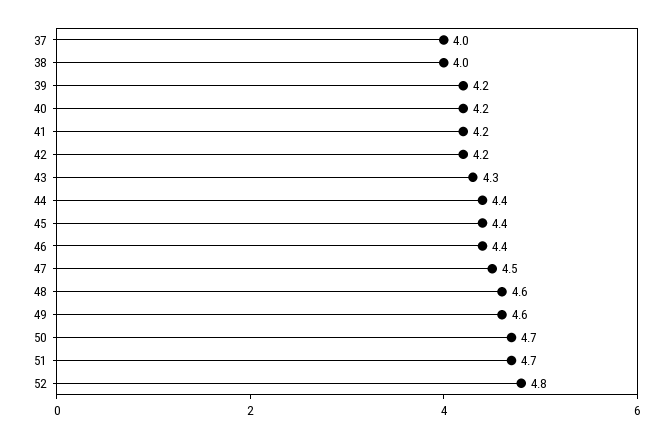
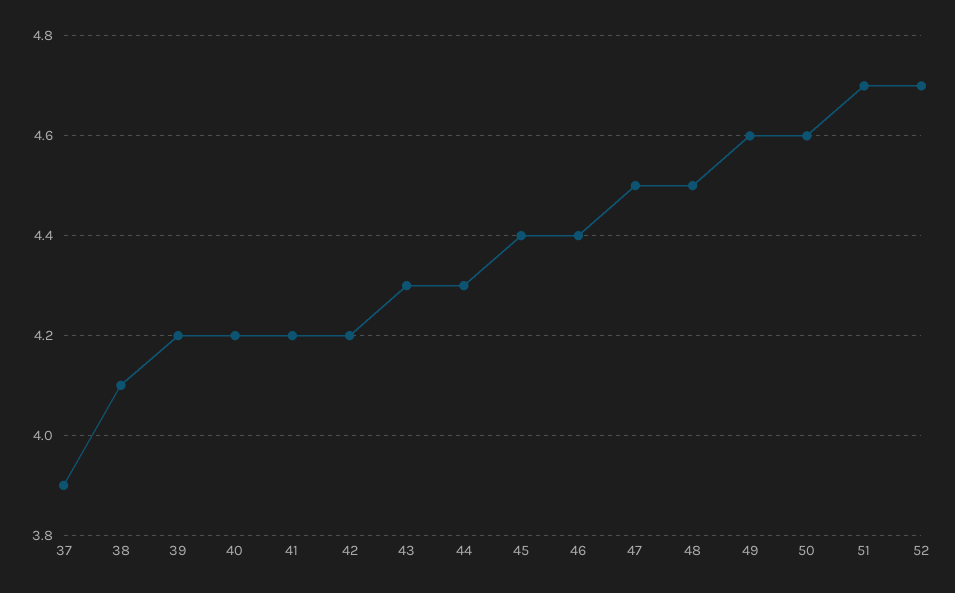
  {
-   "37": 4,
+   "37": 3.9,
-   "38": 4,
+   "38": 4.1,
    "39": 4.2,
    "40": 4.2,
    "41": 4.2,
    "42": 4.2,
    "43": 4.3,
-   "44": 4.4,
+   "44": 4.3,
    "45": 4.4,
    "46": 4.4,
    "47": 4.5,
-   "48": 4.6,
+   "48": 4.5,
    "49": 4.6,
-   "50": 4.7,
+   "50": 4.6,
    "51": 4.7,
-   "52": 4.8
+   "52": 4.7
  }

